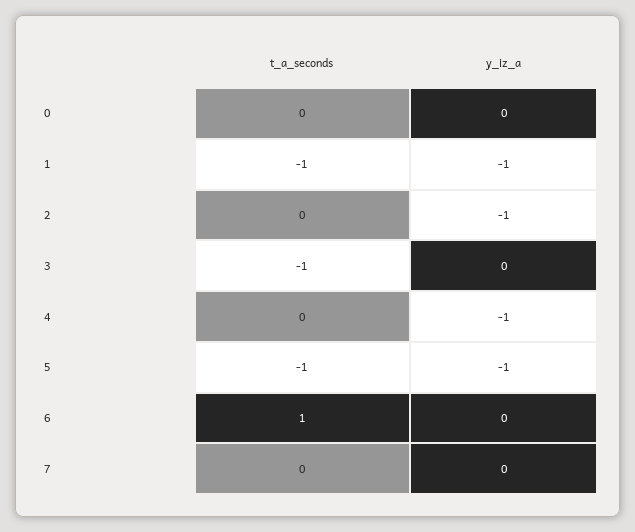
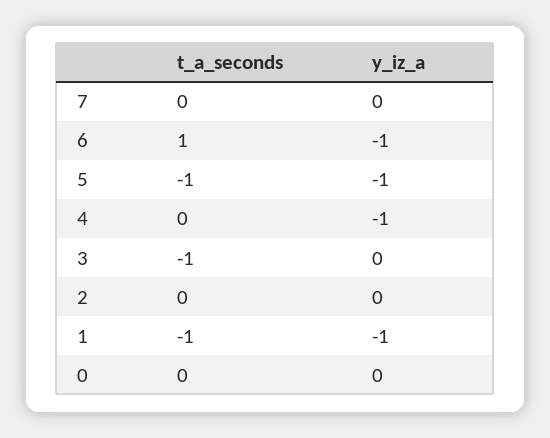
  {
    "t_a_seconds": {
      "0": 0,
      "1": -1,
      "2": 0,
      "3": -1,
      "4": 0,
      "5": -1,
      "6": 1,
      "7": 0
    },
    "y_iz_a": {
      "0": 0,
      "1": -1,
-     "2": -1,
+     "2": 0,
      "3": 0,
      "4": -1,
      "5": -1,
-     "6": 0,
+     "6": -1,
      "7": 0
    }
  }

